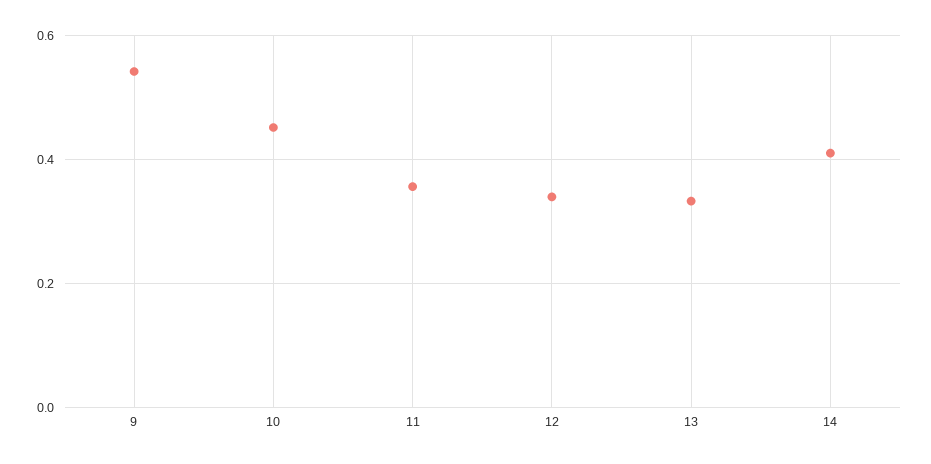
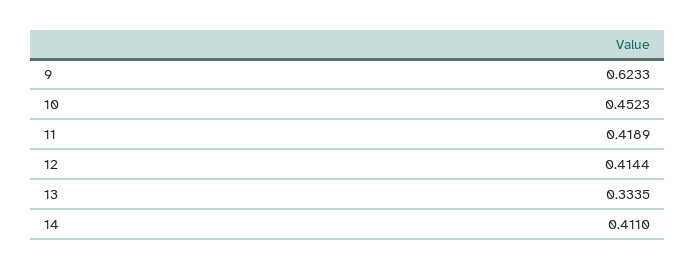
  {
-   "9": 0.54,
+   "9": 0.6233,
    "10": 0.4523,
-   "11": 0.36,
+   "11": 0.4189,
-   "12": 0.34,
+   "12": 0.4144,
    "13": 0.3335,
    "14": 0.411
  }

